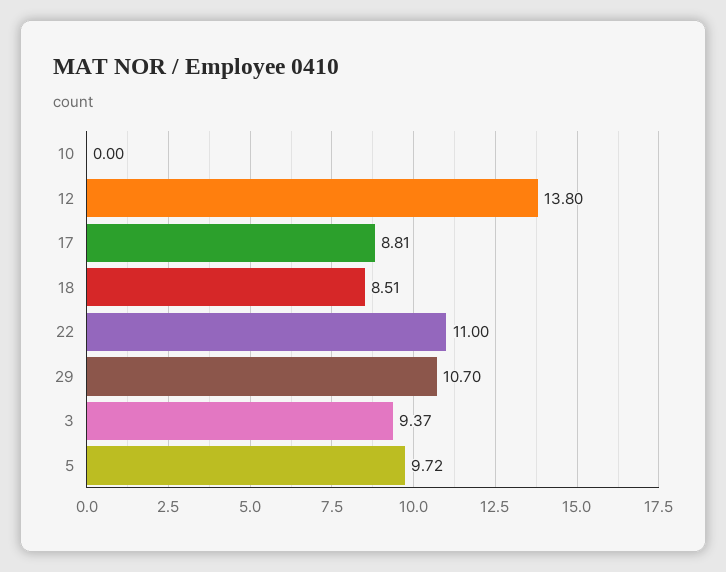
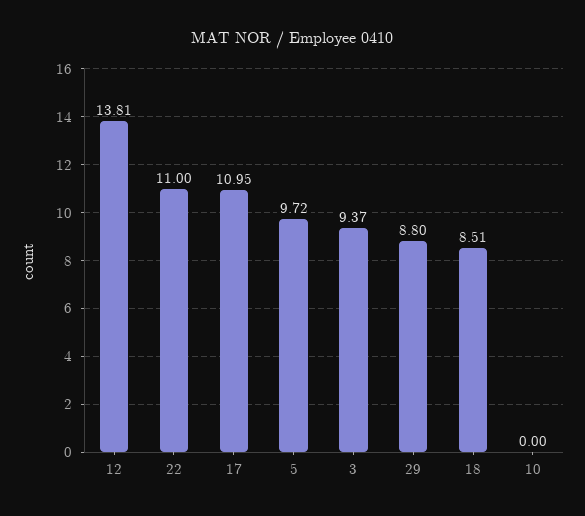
  {
    "10": 0,
-   "12": 13.8,
+   "12": 13.81,
-   "17": 8.81,
+   "17": 10.95,
    "18": 8.51,
    "22": 11,
-   "29": 10.7,
+   "29": 8.8,
    "3": 9.37,
    "5": 9.72
  }

